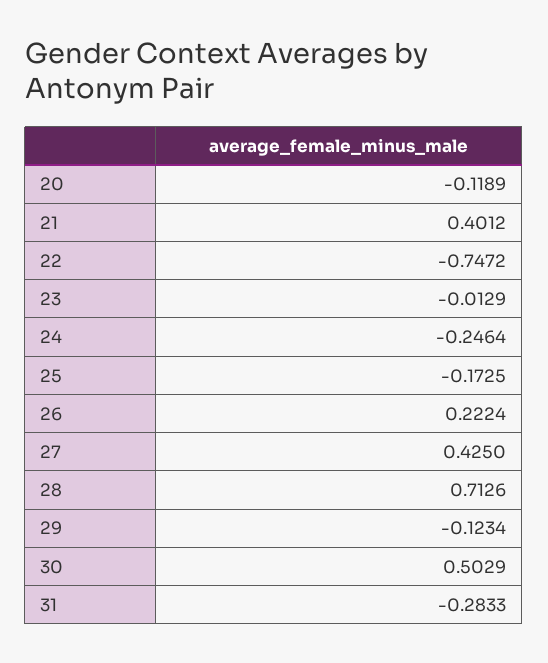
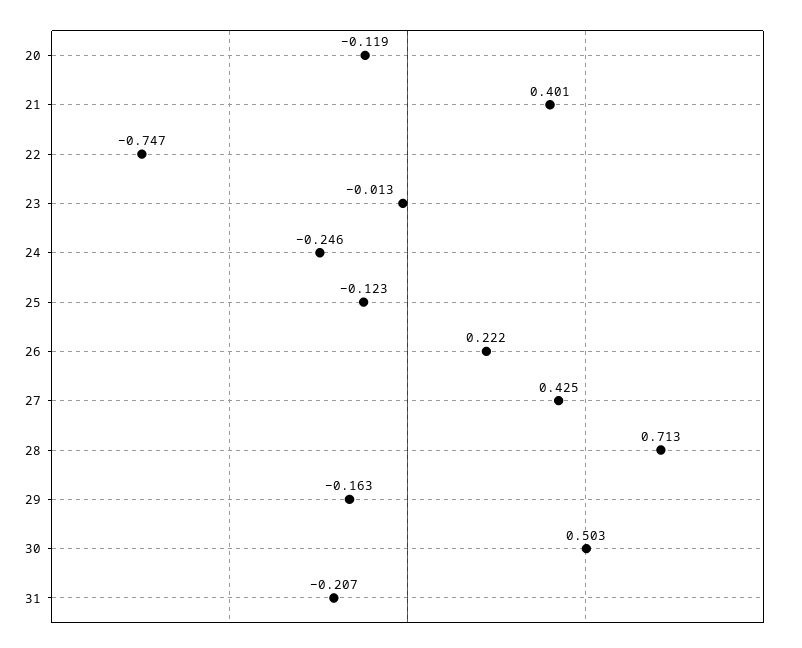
  {
    "20": -0.1189,
    "21": 0.4012,
    "22": -0.7472,
    "23": -0.0129,
    "24": -0.2464,
-   "25": -0.1725,
+   "25": -0.123,
    "26": 0.2224,
    "27": 0.425,
    "28": 0.7126,
-   "29": -0.1234,
+   "29": -0.163,
    "30": 0.5029,
-   "31": -0.2833
+   "31": -0.207
  }

